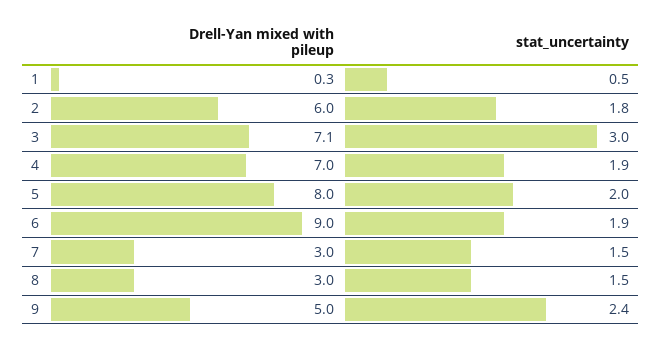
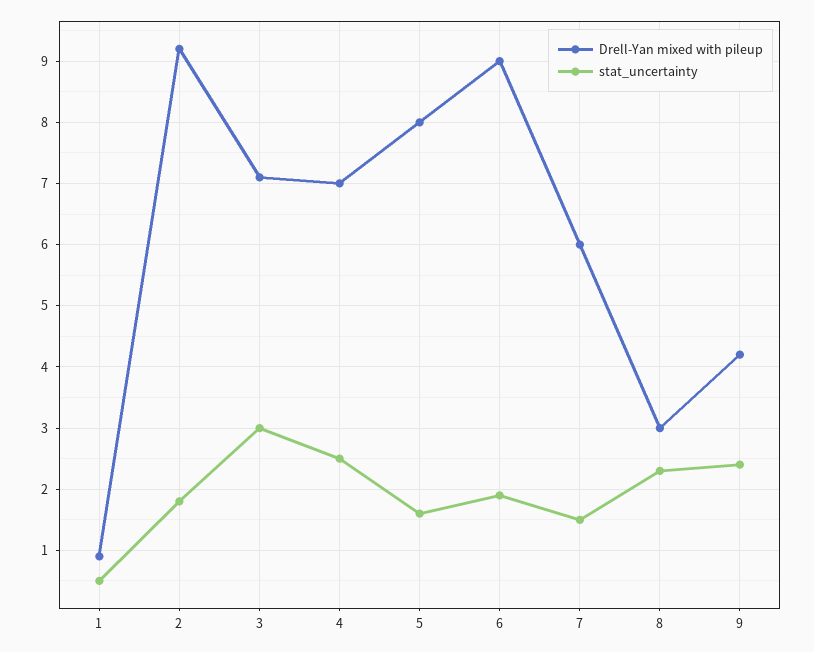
  {
    "Drell-Yan mixed with pileup": {
-     "1": 0.3,
+     "1": 0.9,
-     "2": 6,
+     "2": 9.2,
      "3": 7.1,
      "4": 7,
      "5": 8,
      "6": 9,
-     "7": 3,
+     "7": 6,
      "8": 3,
-     "9": 5
+     "9": 4.2
    },
    "stat_uncertainty": {
      "1": 0.5,
      "2": 1.8,
      "3": 3,
-     "4": 1.9,
+     "4": 2.5,
-     "5": 2,
+     "5": 1.6,
      "6": 1.9,
      "7": 1.5,
-     "8": 1.5,
+     "8": 2.3,
      "9": 2.4
    }
  }

